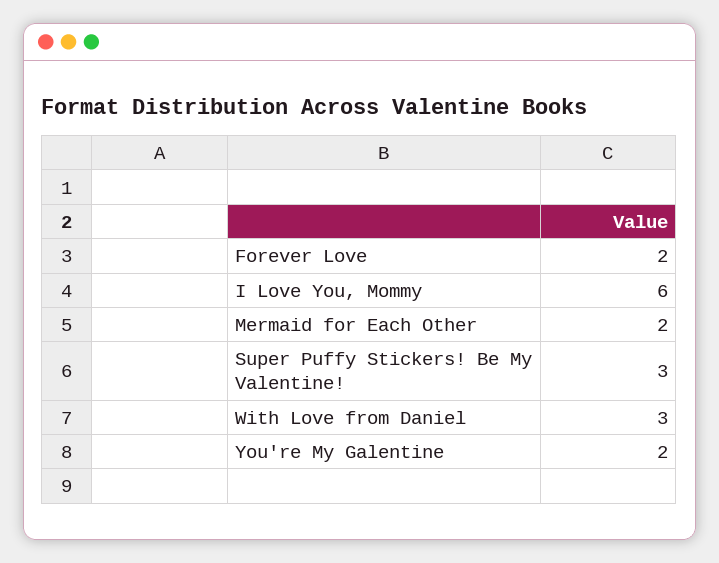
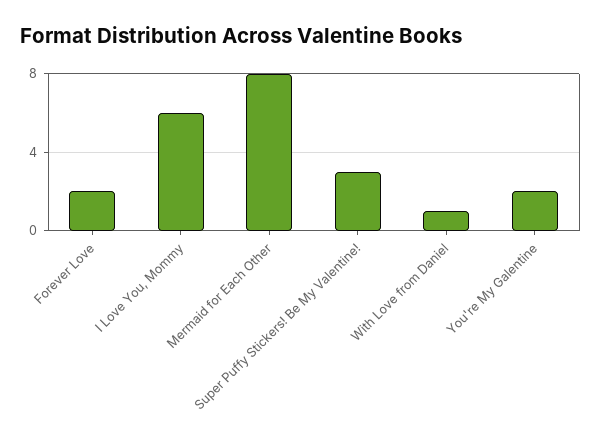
  {
    "Forever Love": 2,
    "I Love You, Mommy": 6,
-   "Mermaid for Each Other": 2,
+   "Mermaid for Each Other": 8,
    "Super Puffy Stickers! Be My Valentine!": 3,
-   "With Love from Daniel": 3,
+   "With Love from Daniel": 1,
    "You're My Galentine": 2
  }

